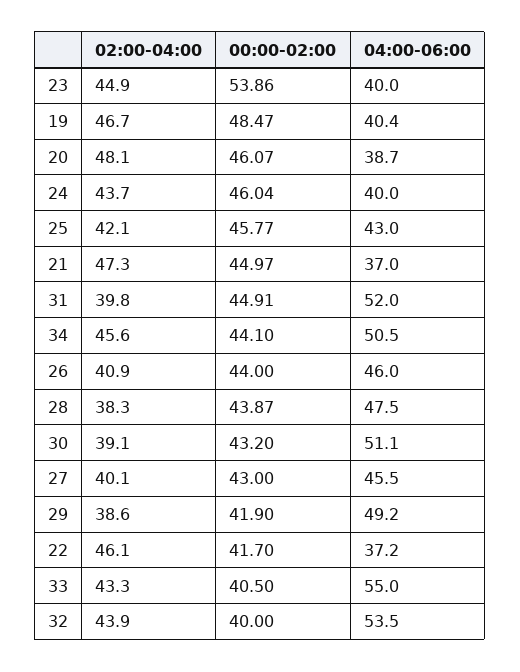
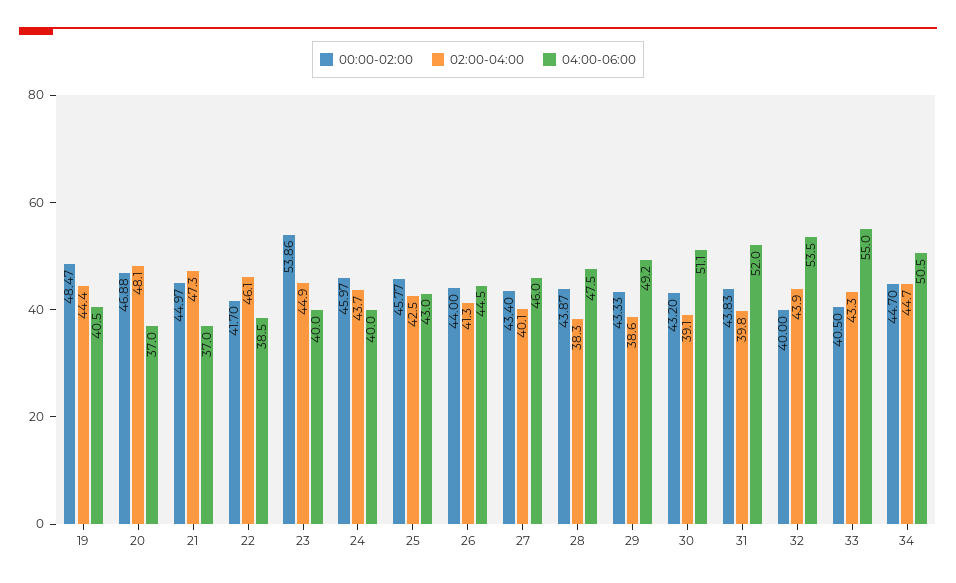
  {
    "02:00-04:00": {
      "23": 44.9,
-     "19": 46.7,
+     "19": 44.4,
      "20": 48.1,
      "24": 43.7,
-     "25": 42.1,
+     "25": 42.5,
      "21": 47.3,
      "31": 39.8,
-     "34": 45.6,
+     "34": 44.7,
-     "26": 40.9,
+     "26": 41.3,
      "28": 38.3,
      "30": 39.1,
      "27": 40.1,
      "29": 38.6,
      "22": 46.1,
      "33": 43.3,
      "32": 43.9
    },
    "00:00-02:00": {
      "23": 53.86,
      "19": 48.47,
-     "20": 46.07,
+     "20": 46.88,
-     "24": 46.04,
+     "24": 45.97,
      "25": 45.77,
      "21": 44.97,
-     "31": 44.91,
+     "31": 43.83,
-     "34": 44.1,
+     "34": 44.7,
      "26": 44,
      "28": 43.87,
      "30": 43.2,
-     "27": 43,
+     "27": 43.4,
-     "29": 41.9,
+     "29": 43.33,
      "22": 41.7,
      "33": 40.5,
      "32": 40
    },
    "04:00-06:00": {
      "23": 40,
-     "19": 40.4,
+     "19": 40.5,
-     "20": 38.7,
+     "20": 37,
      "24": 40,
      "25": 43,
      "21": 37,
      "31": 52,
      "34": 50.5,
-     "26": 46,
+     "26": 44.5,
      "28": 47.5,
      "30": 51.1,
-     "27": 45.5,
+     "27": 46,
      "29": 49.2,
-     "22": 37.2,
+     "22": 38.5,
      "33": 55,
      "32": 53.5
    }
  }

